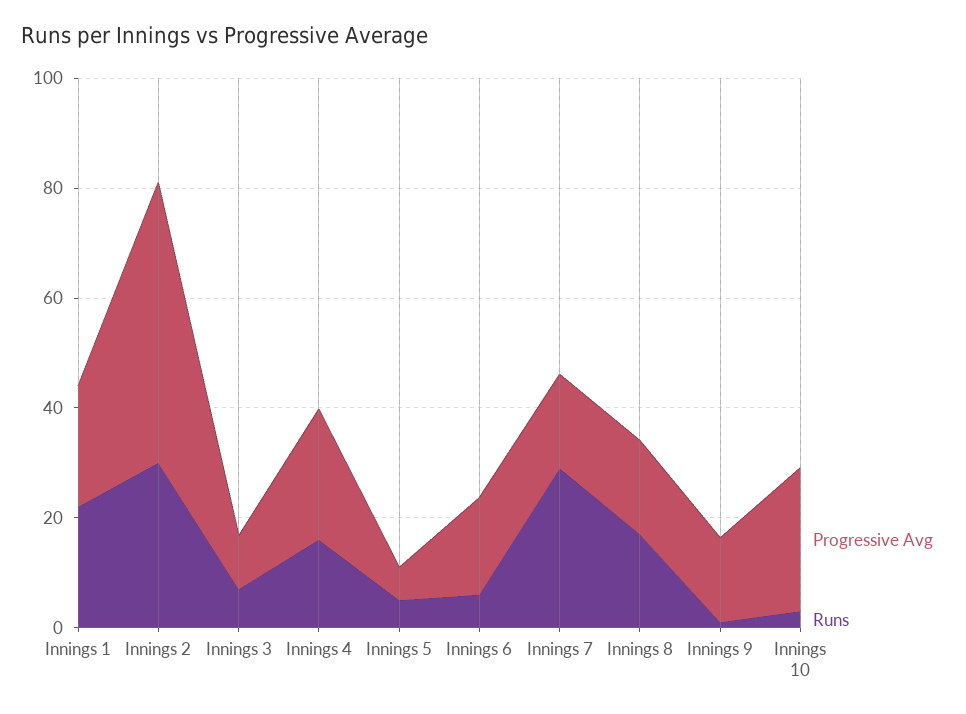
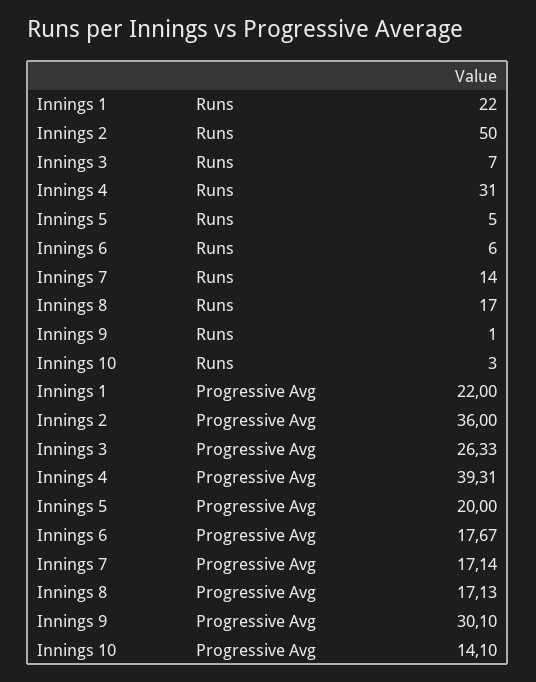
  {
    "Progressive Avg": {
      "Innings 1": 22,
-     "Innings 2": 50,
+     "Innings 2": 36,
-     "Innings 3": 10,
+     "Innings 3": 26.33,
-     "Innings 4": 25,
+     "Innings 4": 39.31,
-     "Innings 5": 5,
+     "Innings 5": 20,
      "Innings 6": 17.67,
      "Innings 7": 17.14,
      "Innings 8": 17.13,
-     "Innings 9": 15,
+     "Innings 9": 30.1,
-     "Innings 10": 25
+     "Innings 10": 14.1
    },
    "Runs": {
      "Innings 1": 22,
-     "Innings 2": 30,
+     "Innings 2": 50,
      "Innings 3": 7,
-     "Innings 4": 15,
+     "Innings 4": 31,
      "Innings 5": 5,
      "Innings 6": 6,
-     "Innings 7": 30,
+     "Innings 7": 14,
      "Innings 8": 17,
      "Innings 9": 1,
      "Innings 10": 3
    }
  }

